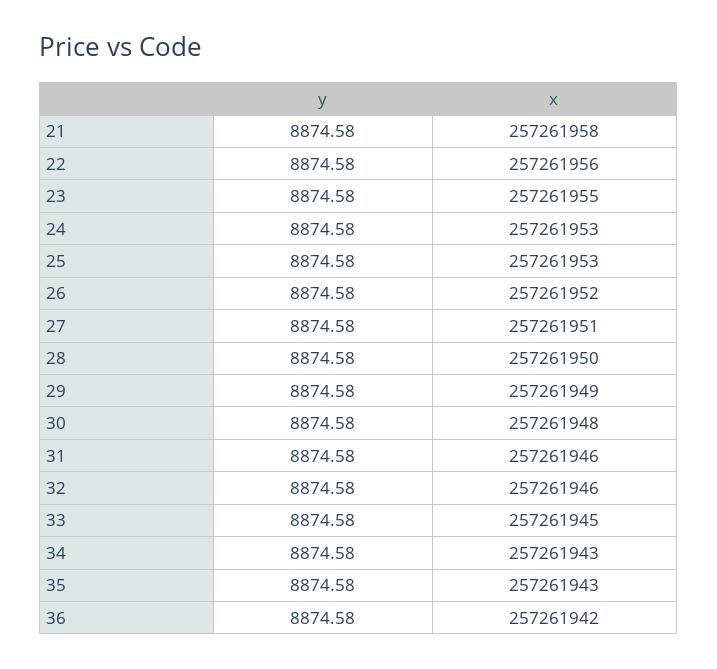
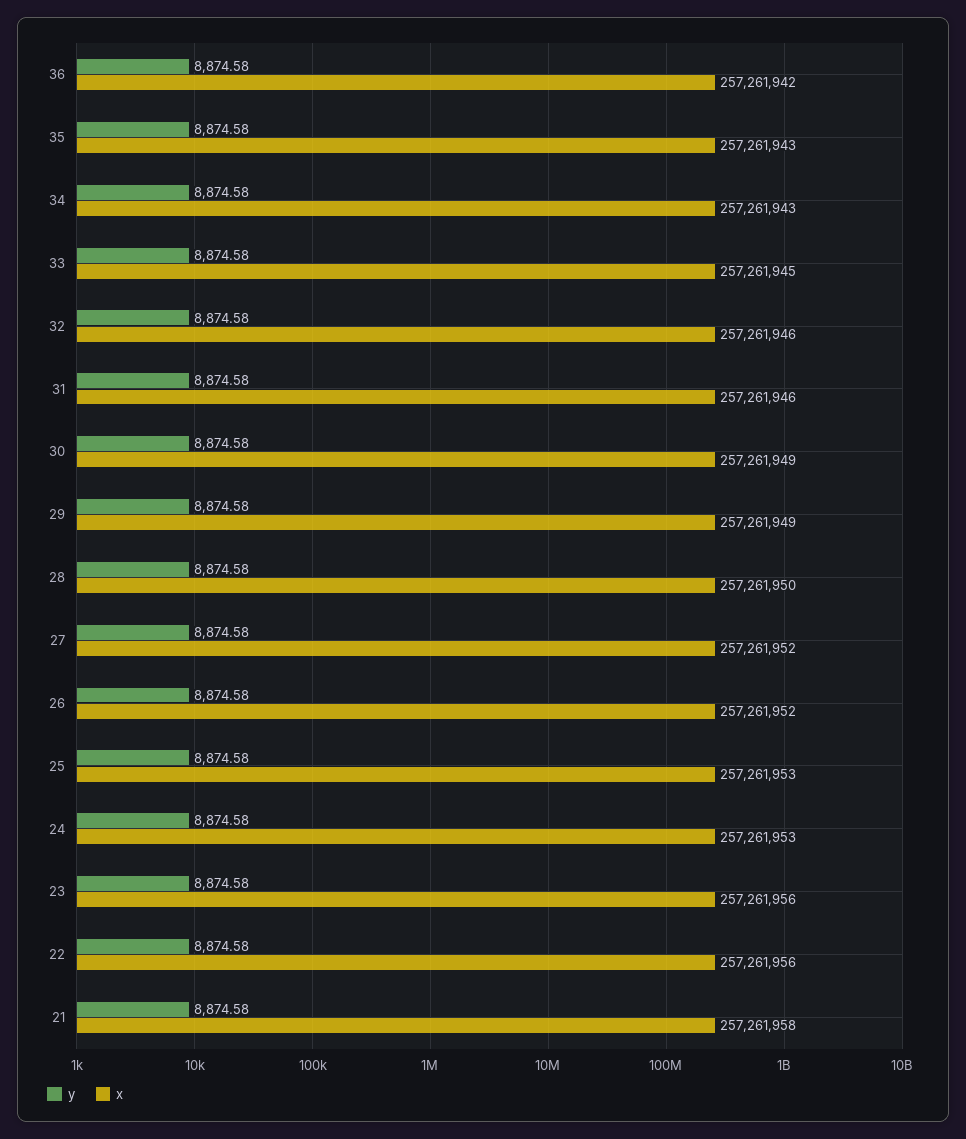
  {
    "y": {
      "21": 8874.58,
      "22": 8874.58,
      "23": 8874.58,
      "24": 8874.58,
      "25": 8874.58,
      "26": 8874.58,
      "27": 8874.58,
      "28": 8874.58,
      "29": 8874.58,
      "30": 8874.58,
      "31": 8874.58,
      "32": 8874.58,
      "33": 8874.58,
      "34": 8874.58,
      "35": 8874.58,
      "36": 8874.58
    },
    "x": {
      "21": 257261958,
      "22": 257261956,
-     "23": 257261955,
+     "23": 257261956,
      "24": 257261953,
      "25": 257261953,
      "26": 257261952,
-     "27": 257261951,
+     "27": 257261952,
      "28": 257261950,
      "29": 257261949,
-     "30": 257261948,
+     "30": 257261949,
      "31": 257261946,
      "32": 257261946,
      "33": 257261945,
      "34": 257261943,
      "35": 257261943,
      "36": 257261942
    }
  }

